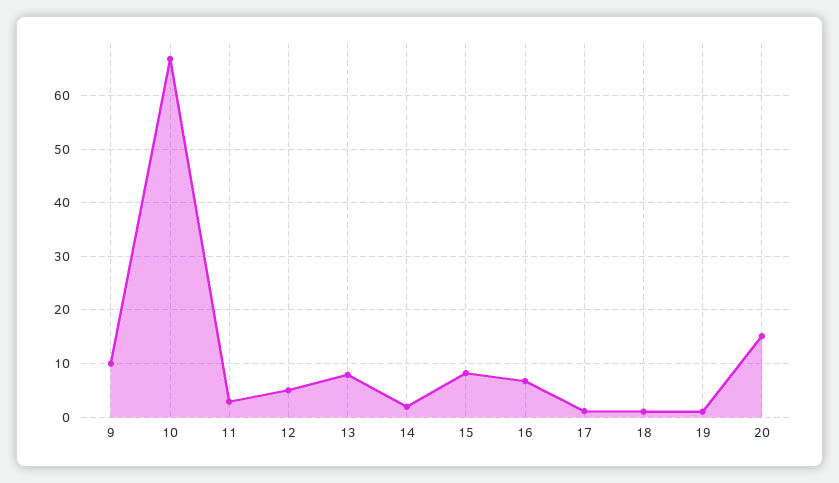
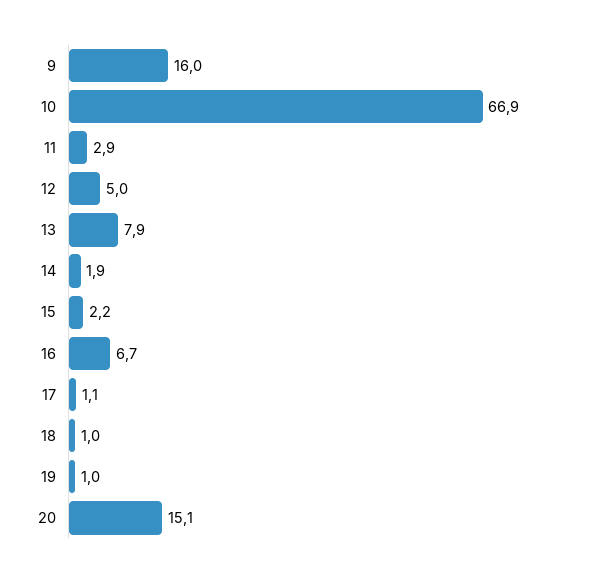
  {
-   "9": 10,
+   "9": 16,
    "10": 66.9,
    "11": 2.9,
    "12": 5,
    "13": 7.9,
    "14": 1.9,
-   "15": 8,
+   "15": 2.2,
    "16": 6.7,
    "17": 1.1,
    "18": 1,
    "19": 1,
    "20": 15.1
  }

